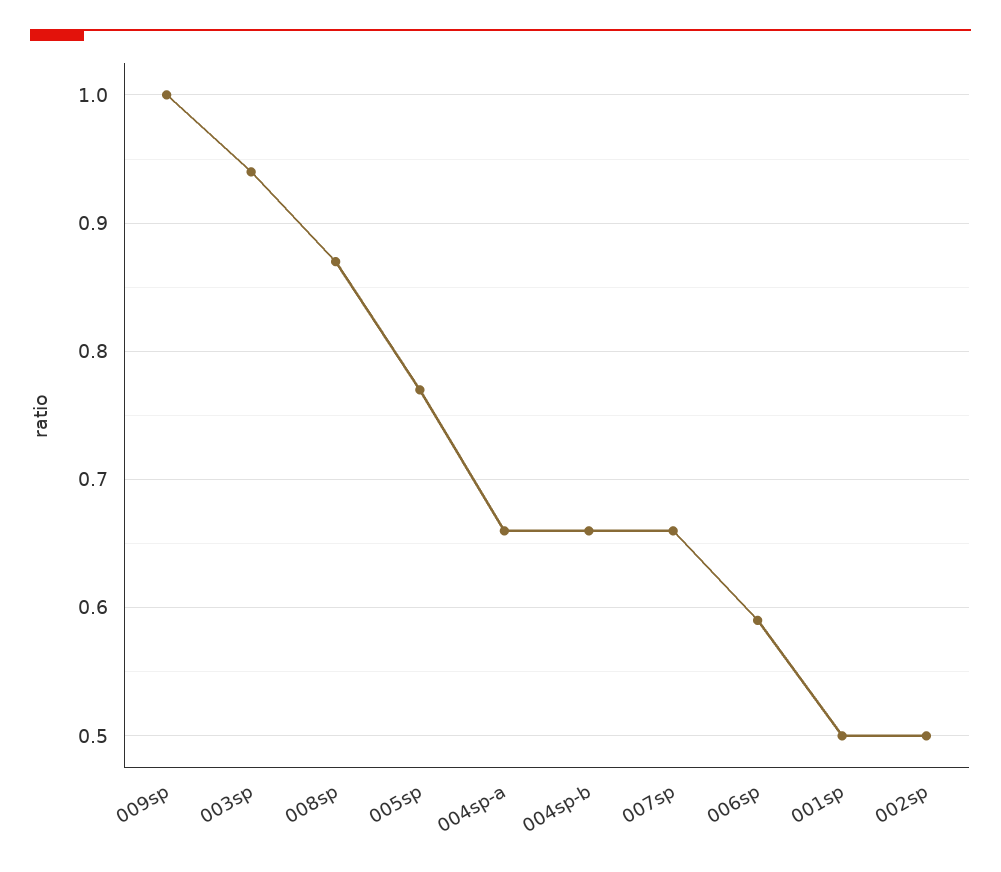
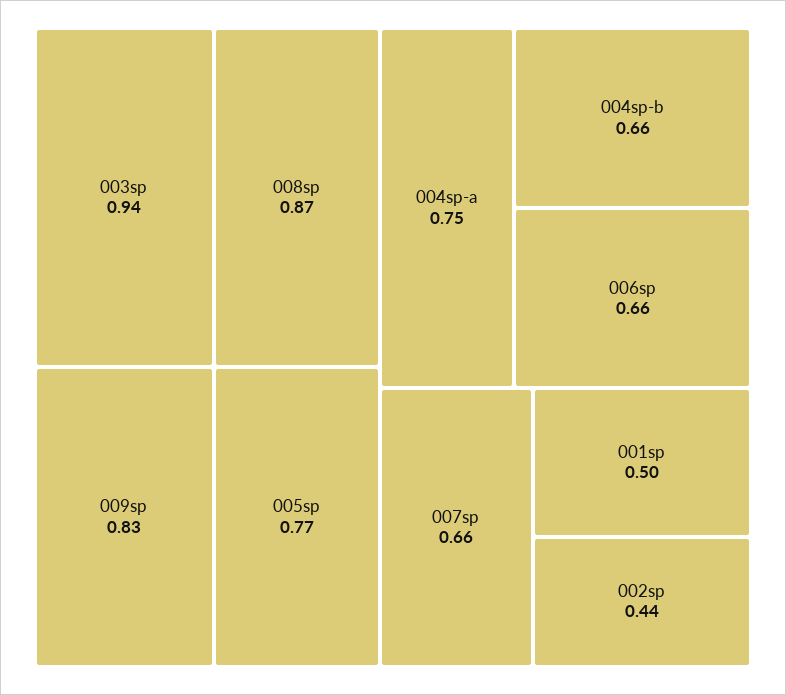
  {
-   "009sp": 1,
+   "009sp": 0.83,
    "003sp": 0.94,
    "008sp": 0.87,
    "005sp": 0.77,
-   "004sp-a": 0.66,
+   "004sp-a": 0.75,
    "004sp-b": 0.66,
    "007sp": 0.66,
-   "006sp": 0.59,
+   "006sp": 0.66,
    "001sp": 0.5,
-   "002sp": 0.5
+   "002sp": 0.44
  }

